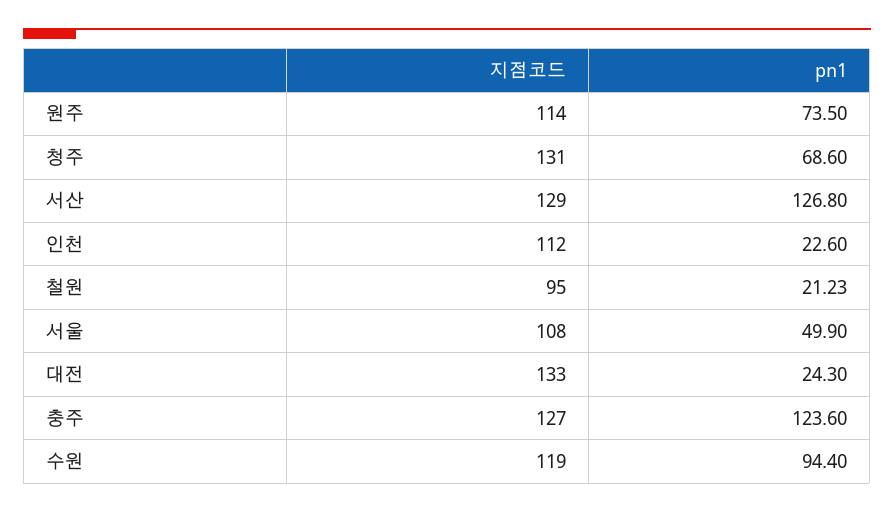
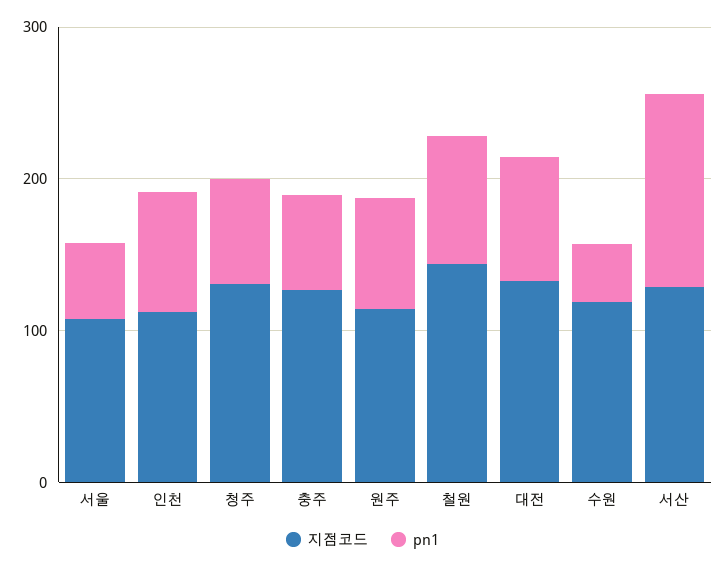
  {
    "지점코드": {
      "원주": 114,
      "청주": 131,
      "서산": 129,
      "인천": 112,
-     "철원": 95,
+     "철원": 140,
      "서울": 108,
      "대전": 133,
      "충주": 127,
      "수원": 119
    },
    "pn1": {
      "원주": 73.5,
      "청주": 68.6,
      "서산": 126.8,
-     "인천": 22.6,
+     "인천": 80,
-     "철원": 21.23,
+     "철원": 80,
      "서울": 49.9,
-     "대전": 24.3,
+     "대전": 80,
-     "충주": 123.6,
+     "충주": 60,
-     "수원": 94.4
+     "수원": 40
    }
  }

